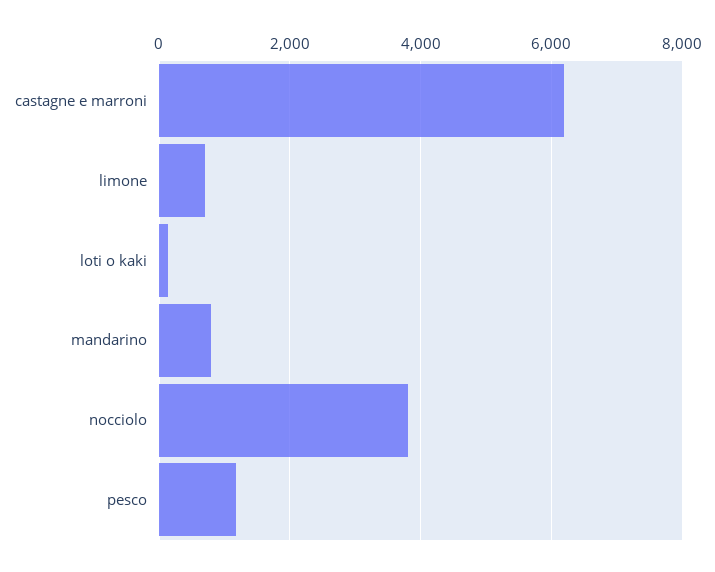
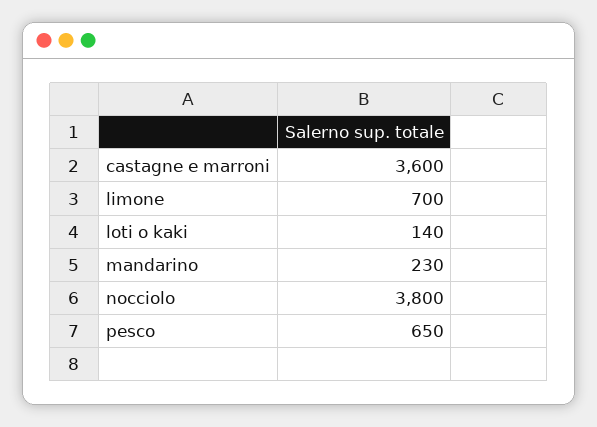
  {
-   "castagne e marroni": 6200,
+   "castagne e marroni": 3600,
    "limone": 700,
    "loti o kaki": 140,
-   "mandarino": 800,
+   "mandarino": 230,
    "nocciolo": 3800,
-   "pesco": 1200
+   "pesco": 650
  }

